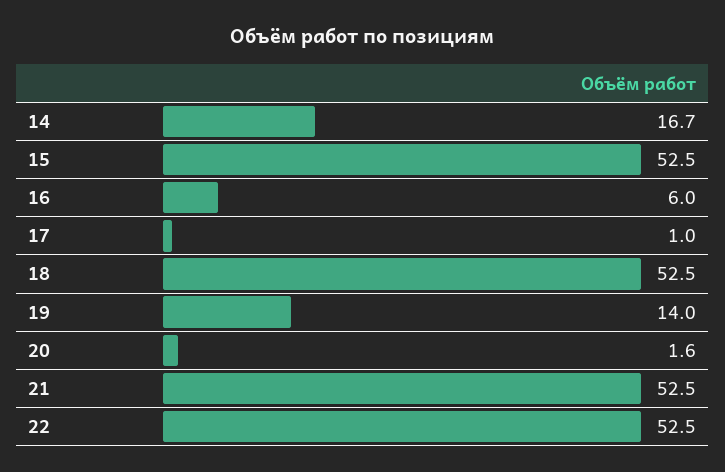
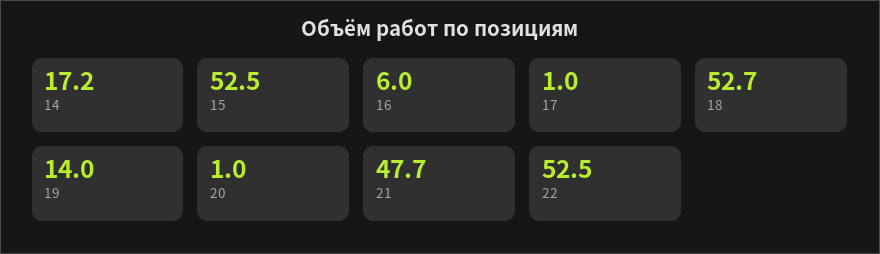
  {
-   "14": 16.7,
+   "14": 17.2,
    "15": 52.5,
    "16": 6,
    "17": 1,
-   "18": 52.5,
+   "18": 52.7,
    "19": 14,
-   "20": 1.6,
+   "20": 1,
-   "21": 52.5,
+   "21": 47.7,
    "22": 52.5
  }

